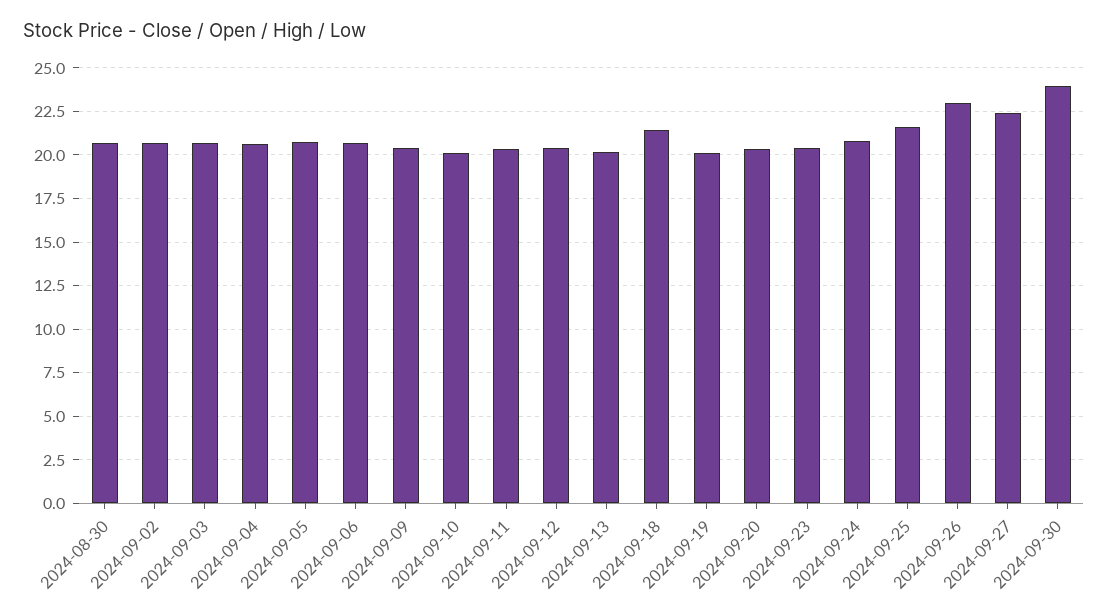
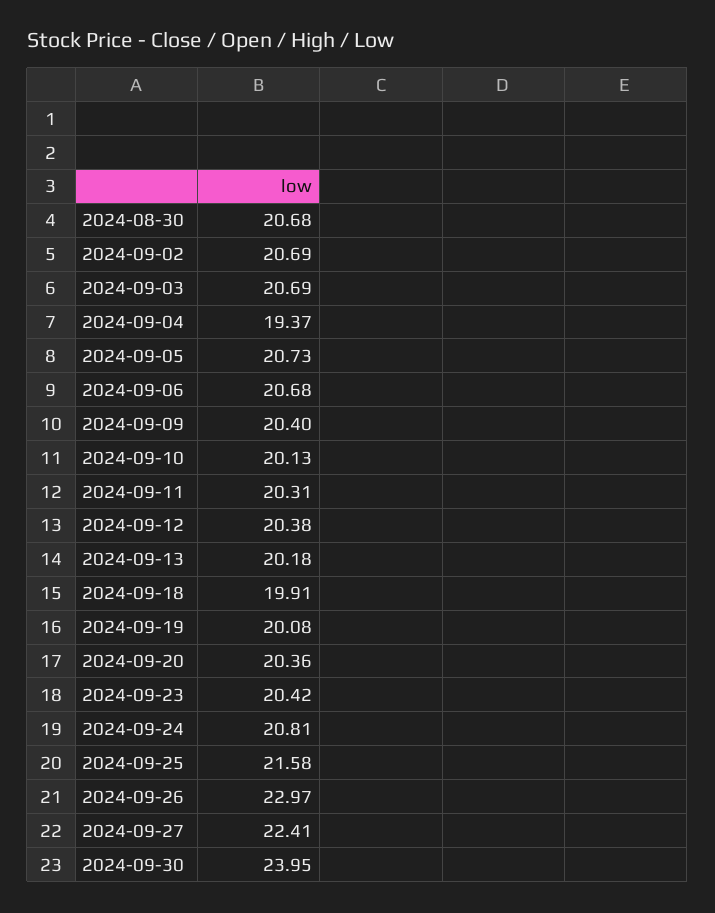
  {
    "2024-08-30": 20.68,
    "2024-09-02": 20.69,
    "2024-09-03": 20.69,
-   "2024-09-04": 20.5,
+   "2024-09-04": 19.37,
    "2024-09-05": 20.73,
    "2024-09-06": 20.68,
    "2024-09-09": 20.4,
    "2024-09-10": 20.13,
    "2024-09-11": 20.31,
    "2024-09-12": 20.38,
    "2024-09-13": 20.18,
-   "2024-09-18": 21.5,
+   "2024-09-18": 19.91,
    "2024-09-19": 20.08,
    "2024-09-20": 20.36,
    "2024-09-23": 20.42,
    "2024-09-24": 20.81,
    "2024-09-25": 21.58,
    "2024-09-26": 22.97,
    "2024-09-27": 22.41,
    "2024-09-30": 23.95
  }

